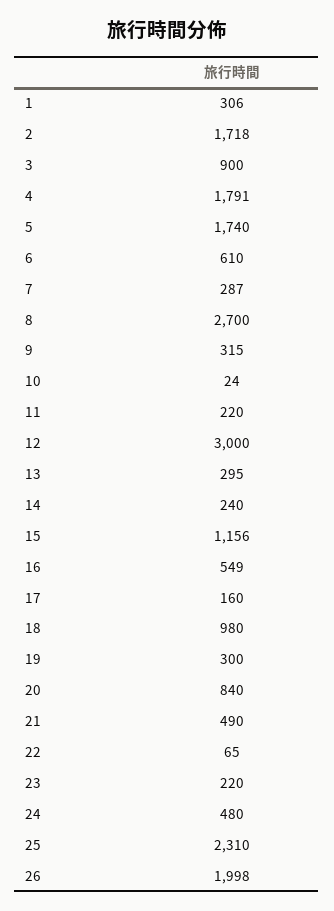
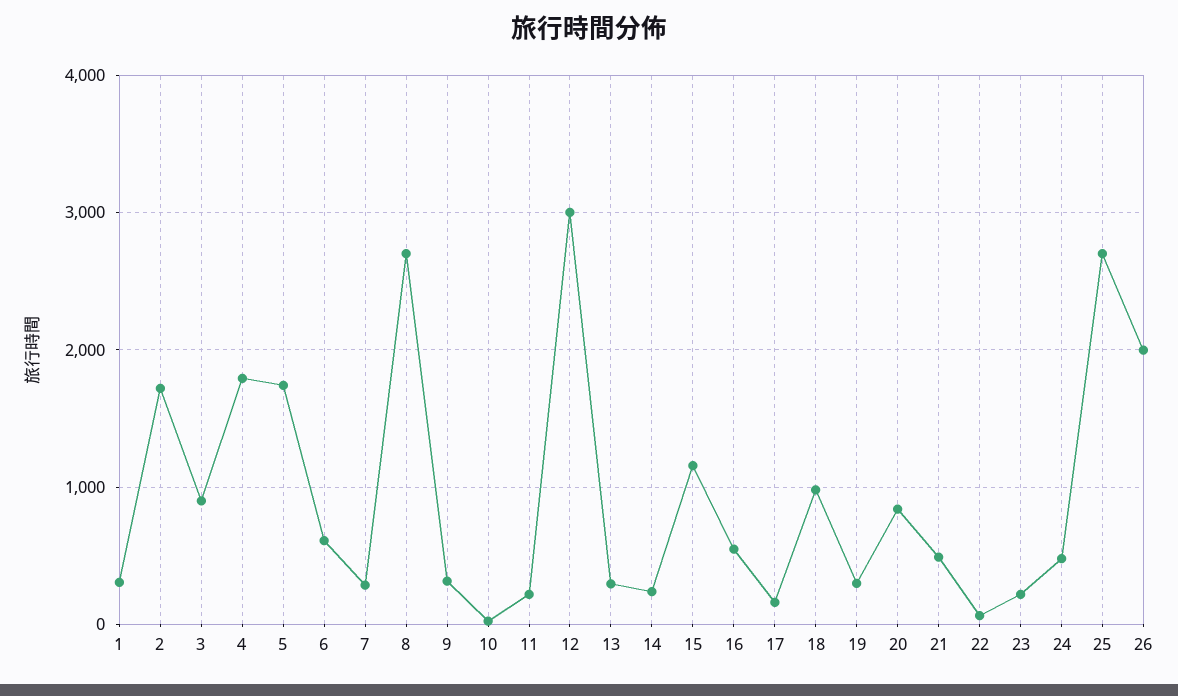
  {
    "1": 306,
    "2": 1718,
    "3": 900,
    "4": 1791,
    "5": 1740,
    "6": 610,
    "7": 287,
    "8": 2700,
    "9": 315,
    "10": 24,
    "11": 220,
    "12": 3000,
    "13": 295,
    "14": 240,
    "15": 1156,
    "16": 549,
    "17": 160,
    "18": 980,
    "19": 300,
    "20": 840,
    "21": 490,
    "22": 65,
    "23": 220,
    "24": 480,
-   "25": 2310,
+   "25": 2700,
    "26": 1998
  }

